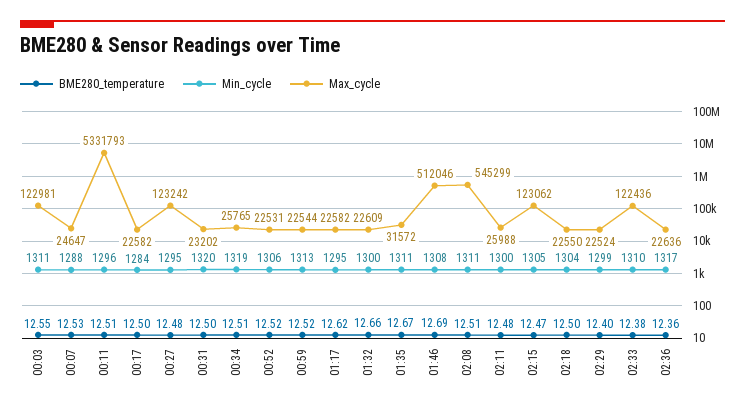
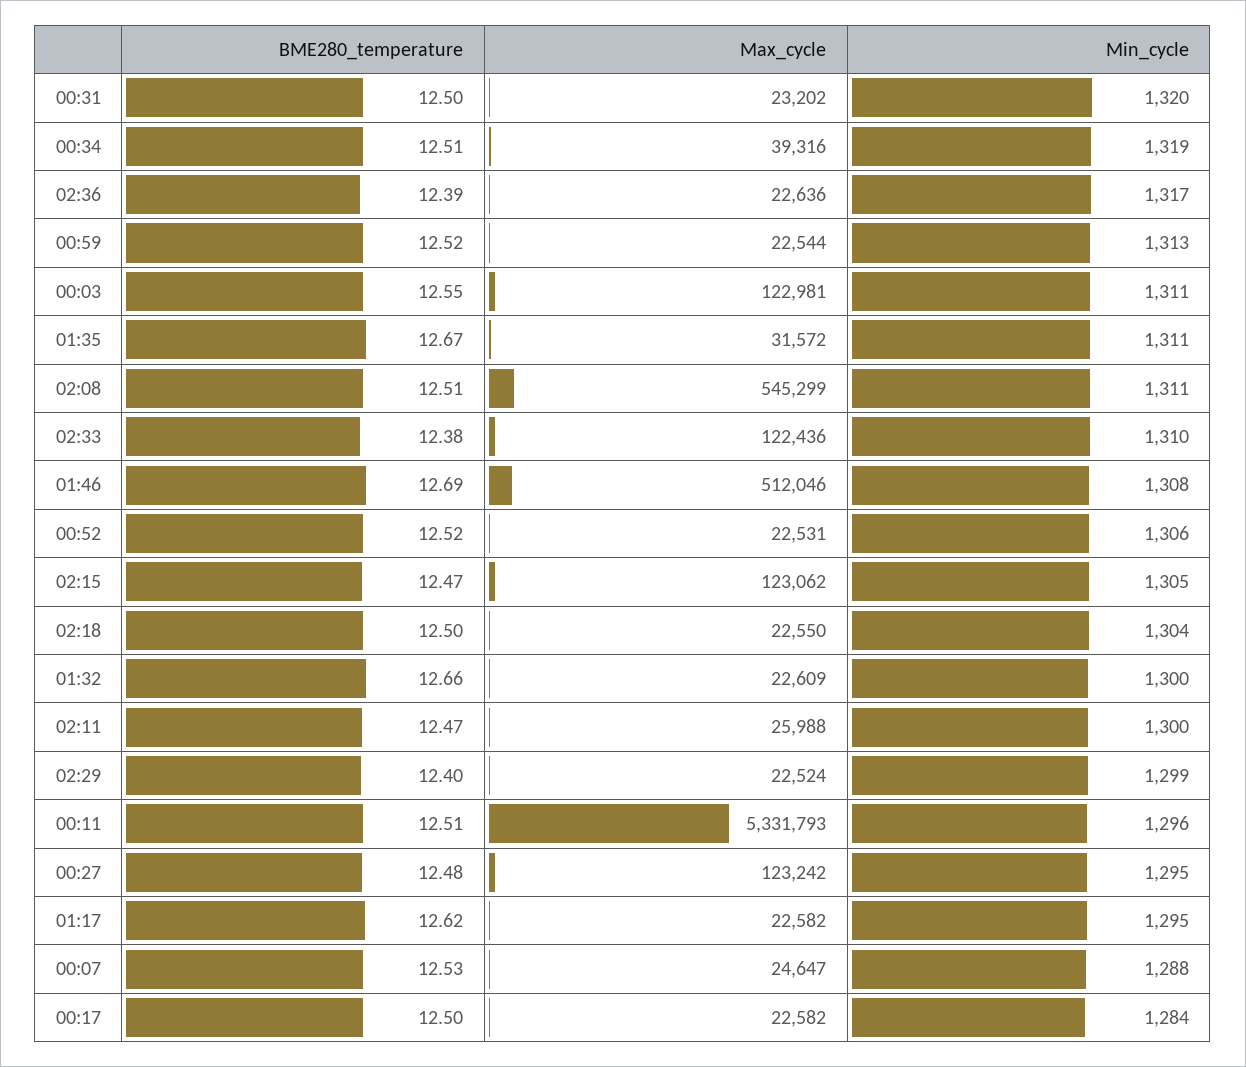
  {
    "BME280_temperature": {
      "00:03": 12.55,
      "00:07": 12.53,
      "00:11": 12.51,
      "00:17": 12.5,
      "00:27": 12.48,
      "00:31": 12.5,
      "00:34": 12.51,
      "00:52": 12.52,
      "00:59": 12.52,
      "01:17": 12.62,
      "01:32": 12.66,
      "01:35": 12.67,
      "01:46": 12.69,
      "02:08": 12.51,
-     "02:11": 12.48,
+     "02:11": 12.47,
      "02:15": 12.47,
      "02:18": 12.5,
      "02:29": 12.4,
      "02:33": 12.38,
-     "02:36": 12.36
+     "02:36": 12.39
    },
    "Min_cycle": {
      "00:03": 1311,
      "00:07": 1288,
      "00:11": 1296,
      "00:17": 1284,
      "00:27": 1295,
      "00:31": 1320,
      "00:34": 1319,
      "00:52": 1306,
      "00:59": 1313,
      "01:17": 1295,
      "01:32": 1300,
      "01:35": 1311,
      "01:46": 1308,
      "02:08": 1311,
      "02:11": 1300,
      "02:15": 1305,
      "02:18": 1304,
      "02:29": 1299,
      "02:33": 1310,
      "02:36": 1317
    },
    "Max_cycle": {
      "00:03": 122981,
      "00:07": 24647,
      "00:11": 5331793,
      "00:17": 22582,
      "00:27": 123242,
      "00:31": 23202,
-     "00:34": 25765,
+     "00:34": 39316,
      "00:52": 22531,
      "00:59": 22544,
      "01:17": 22582,
      "01:32": 22609,
      "01:35": 31572,
      "01:46": 512046,
      "02:08": 545299,
      "02:11": 25988,
      "02:15": 123062,
      "02:18": 22550,
      "02:29": 22524,
      "02:33": 122436,
      "02:36": 22636
    }
  }

